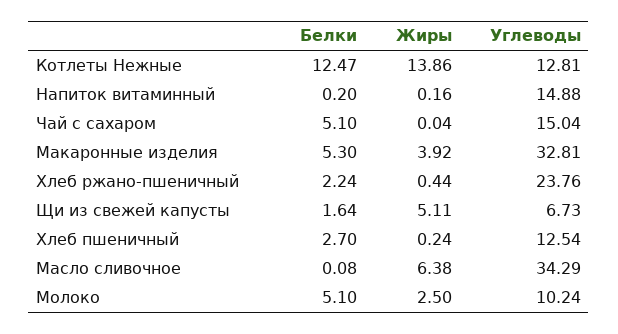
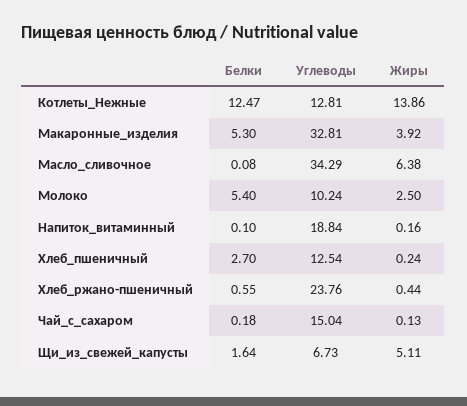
  {
    "Белки": {
      "Котлеты Нежные": 12.47,
-     "Напиток витаминный": 0.2,
+     "Напиток витаминный": 0.1,
-     "Чай с сахаром": 5.1,
+     "Чай с сахаром": 0.18,
      "Макаронные изделия": 5.3,
-     "Хлеб ржано-пшеничный": 2.24,
+     "Хлеб ржано-пшеничный": 0.55,
      "Щи из свежей капусты": 1.64,
      "Хлеб пшеничный": 2.7,
      "Масло сливочное": 0.08,
-     "Молоко": 5.1
+     "Молоко": 5.4
    },
    "Жиры": {
      "Котлеты Нежные": 13.86,
      "Напиток витаминный": 0.16,
-     "Чай с сахаром": 0.04,
+     "Чай с сахаром": 0.13,
      "Макаронные изделия": 3.92,
      "Хлеб ржано-пшеничный": 0.44,
      "Щи из свежей капусты": 5.11,
      "Хлеб пшеничный": 0.24,
      "Масло сливочное": 6.38,
      "Молоко": 2.5
    },
    "Углеводы": {
      "Котлеты Нежные": 12.81,
-     "Напиток витаминный": 14.88,
+     "Напиток витаминный": 18.84,
      "Чай с сахаром": 15.04,
      "Макаронные изделия": 32.81,
      "Хлеб ржано-пшеничный": 23.76,
      "Щи из свежей капусты": 6.73,
      "Хлеб пшеничный": 12.54,
      "Масло сливочное": 34.29,
      "Молоко": 10.24
    }
  }

